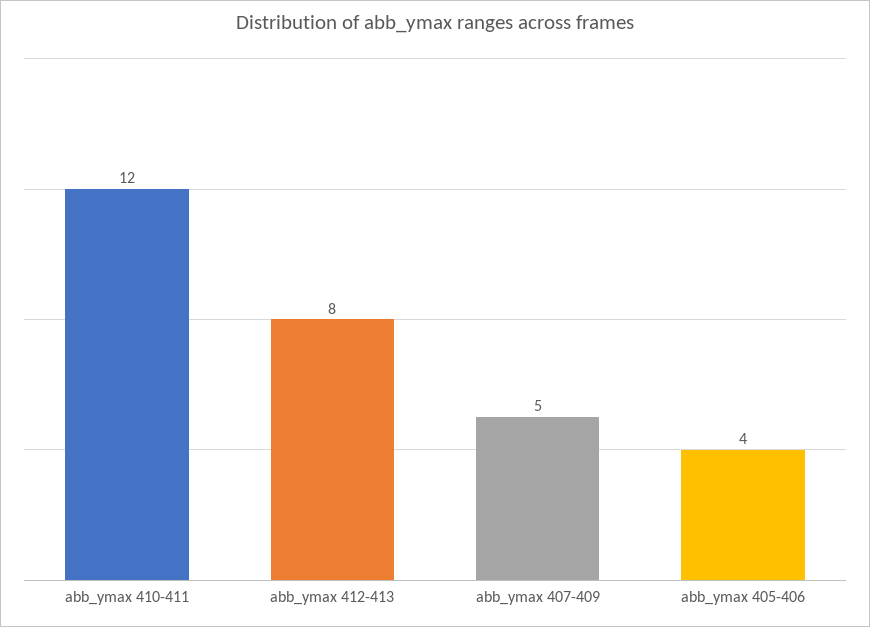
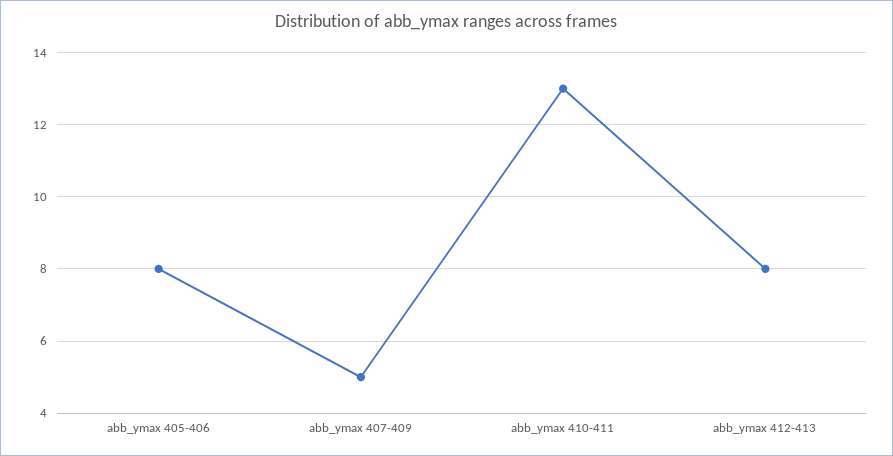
  {
-   "abb_ymax 410-411": 12,
+   "abb_ymax 410-411": 13,
    "abb_ymax 412-413": 8,
    "abb_ymax 407-409": 5,
-   "abb_ymax 405-406": 4
+   "abb_ymax 405-406": 8
  }

